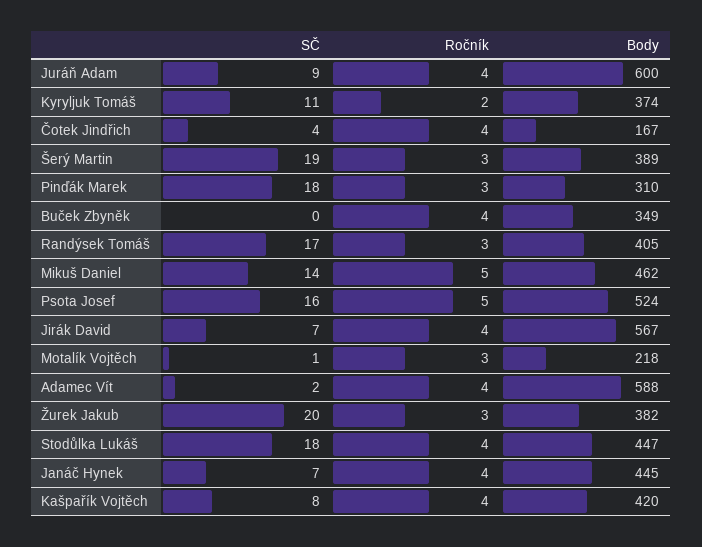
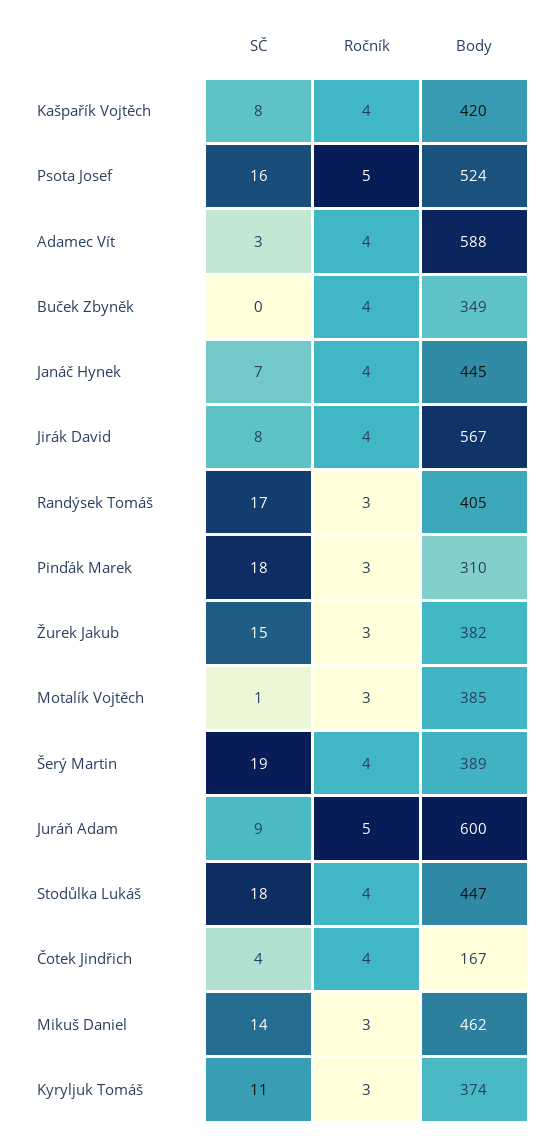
  {
    "SČ": {
      "Juráň Adam": 9,
      "Kyryljuk Tomáš": 11,
      "Čotek Jindřich": 4,
      "Šerý Martin": 19,
      "Pinďák Marek": 18,
      "Buček Zbyněk": 0,
      "Randýsek Tomáš": 17,
      "Mikuš Daniel": 14,
      "Psota Josef": 16,
-     "Jirák David": 7,
+     "Jirák David": 8,
      "Motalík Vojtěch": 1,
-     "Adamec Vít": 2,
+     "Adamec Vít": 3,
-     "Žurek Jakub": 20,
+     "Žurek Jakub": 15,
      "Stodůlka Lukáš": 18,
      "Janáč Hynek": 7,
      "Kašpařík Vojtěch": 8
    },
    "Ročník": {
-     "Juráň Adam": 4,
+     "Juráň Adam": 5,
-     "Kyryljuk Tomáš": 2,
+     "Kyryljuk Tomáš": 3,
      "Čotek Jindřich": 4,
-     "Šerý Martin": 3,
+     "Šerý Martin": 4,
      "Pinďák Marek": 3,
      "Buček Zbyněk": 4,
      "Randýsek Tomáš": 3,
-     "Mikuš Daniel": 5,
+     "Mikuš Daniel": 3,
      "Psota Josef": 5,
      "Jirák David": 4,
      "Motalík Vojtěch": 3,
      "Adamec Vít": 4,
      "Žurek Jakub": 3,
      "Stodůlka Lukáš": 4,
      "Janáč Hynek": 4,
      "Kašpařík Vojtěch": 4
    },
    "Body": {
      "Juráň Adam": 600,
      "Kyryljuk Tomáš": 374,
      "Čotek Jindřich": 167,
      "Šerý Martin": 389,
      "Pinďák Marek": 310,
      "Buček Zbyněk": 349,
      "Randýsek Tomáš": 405,
      "Mikuš Daniel": 462,
      "Psota Josef": 524,
      "Jirák David": 567,
-     "Motalík Vojtěch": 218,
+     "Motalík Vojtěch": 385,
      "Adamec Vít": 588,
      "Žurek Jakub": 382,
      "Stodůlka Lukáš": 447,
      "Janáč Hynek": 445,
      "Kašpařík Vojtěch": 420
    }
  }

